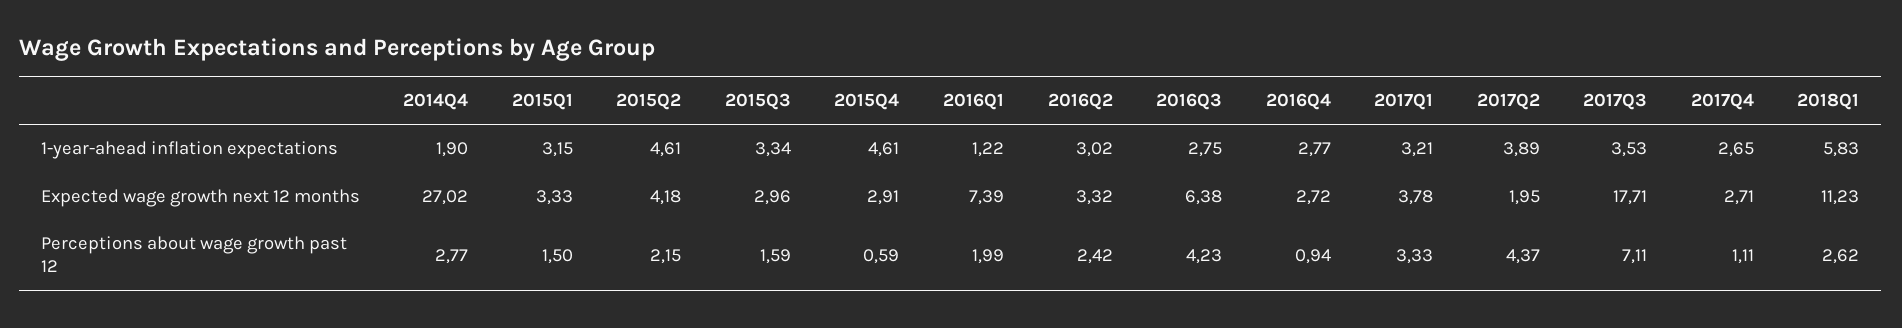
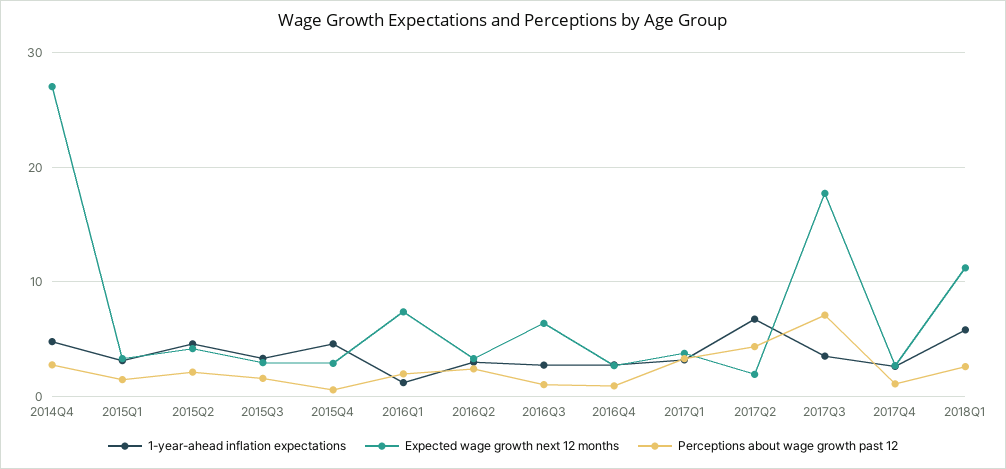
  {
    "1-year-ahead inflation expectations": {
-     "2014Q4": 1.9,
+     "2014Q4": 5,
      "2015Q1": 3.15,
      "2015Q2": 4.61,
      "2015Q3": 3.34,
      "2015Q4": 4.61,
      "2016Q1": 1.22,
      "2016Q2": 3.02,
      "2016Q3": 2.75,
      "2016Q4": 2.77,
      "2017Q1": 3.21,
-     "2017Q2": 3.89,
+     "2017Q2": 7,
      "2017Q3": 3.53,
      "2017Q4": 2.65,
      "2018Q1": 5.83
    },
    "Expected wage growth next 12 months": {
      "2014Q4": 27.02,
      "2015Q1": 3.33,
      "2015Q2": 4.18,
      "2015Q3": 2.96,
      "2015Q4": 2.91,
      "2016Q1": 7.39,
      "2016Q2": 3.32,
      "2016Q3": 6.38,
      "2016Q4": 2.72,
      "2017Q1": 3.78,
      "2017Q2": 1.95,
      "2017Q3": 17.71,
      "2017Q4": 2.71,
      "2018Q1": 11.23
    },
    "Perceptions about wage growth past 12": {
      "2014Q4": 2.77,
      "2015Q1": 1.5,
      "2015Q2": 2.15,
      "2015Q3": 1.59,
      "2015Q4": 0.59,
      "2016Q1": 1.99,
      "2016Q2": 2.42,
-     "2016Q3": 4.23,
+     "2016Q3": 1,
      "2016Q4": 0.94,
      "2017Q1": 3.33,
      "2017Q2": 4.37,
      "2017Q3": 7.11,
      "2017Q4": 1.11,
      "2018Q1": 2.62
    }
  }

